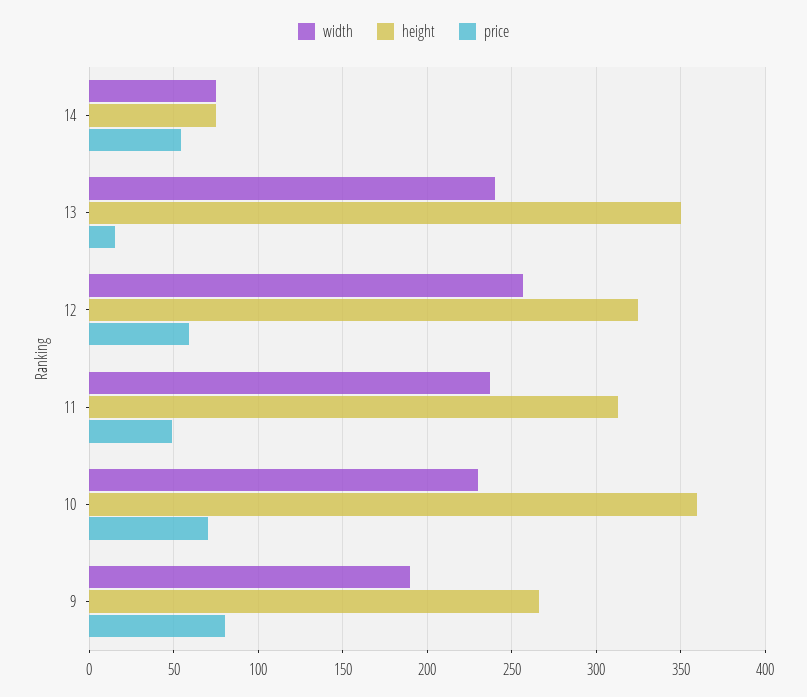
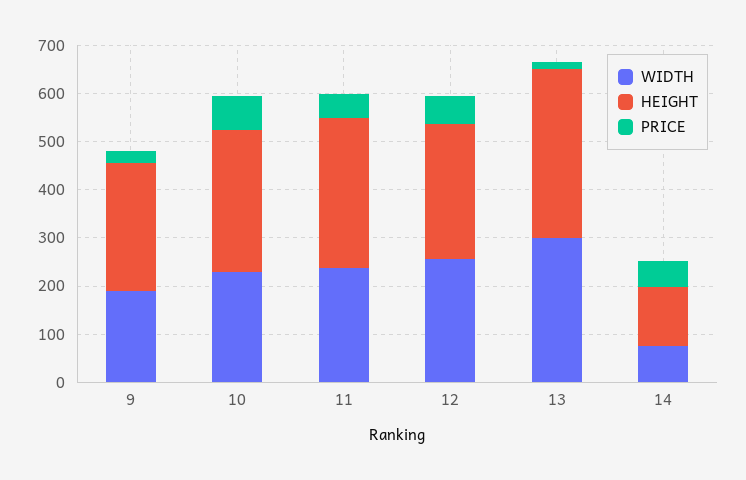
  {
    "width": {
      "14": 75,
-     "13": 240,
+     "13": 300,
      "12": 255,
      "11": 235,
      "10": 230,
      "9": 190
    },
    "height": {
-     "14": 75,
+     "14": 120,
      "13": 350,
-     "12": 325,
+     "12": 280,
      "11": 315,
-     "10": 360,
+     "10": 300,
      "9": 265
    },
    "price": {
      "14": 55,
      "13": 15,
      "12": 60,
      "11": 50,
      "10": 70,
-     "9": 80
+     "9": 20
    }
  }

